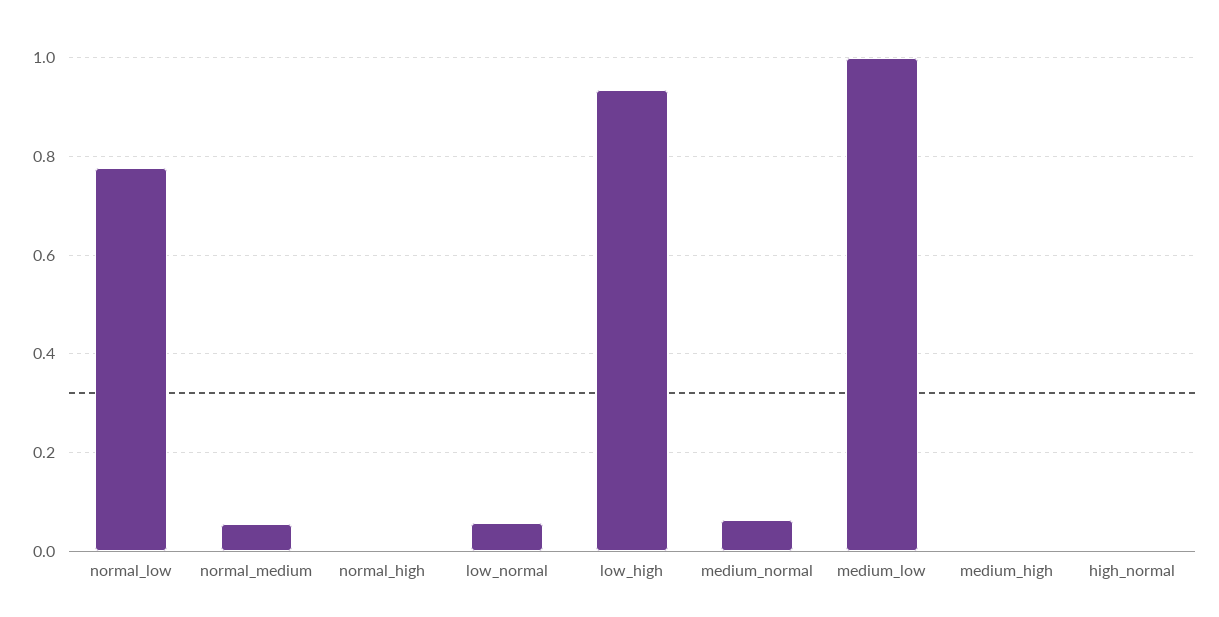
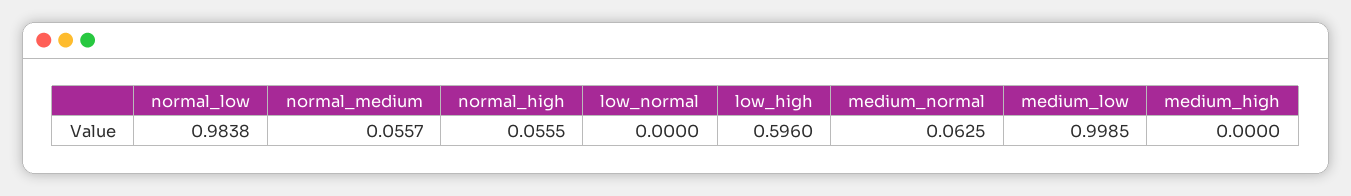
  {
-   "normal_low": 0.78,
+   "normal_low": 0.9838,
    "normal_medium": 0.0557,
-   "normal_high": 0,
+   "normal_high": 0.0555,
-   "low_normal": 0.06,
+   "low_normal": 0,
-   "low_high": 0.94,
+   "low_high": 0.596,
    "medium_normal": 0.0625,
    "medium_low": 0.9985,
-   "medium_high": 0,
+   "medium_high": 0
-   "high_normal": 0
  }

